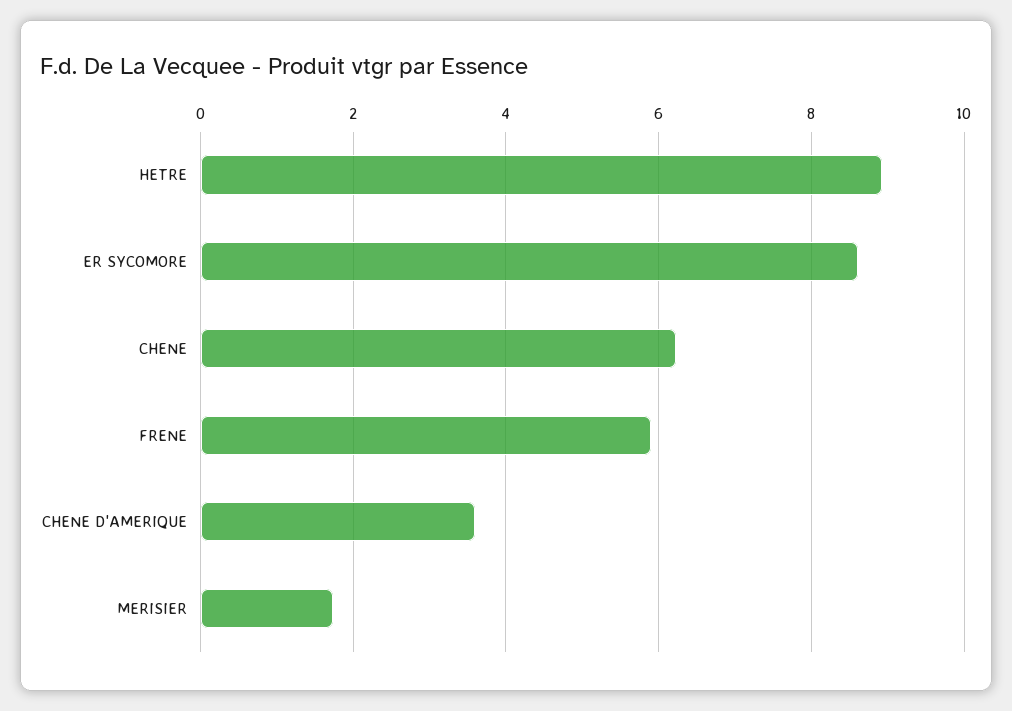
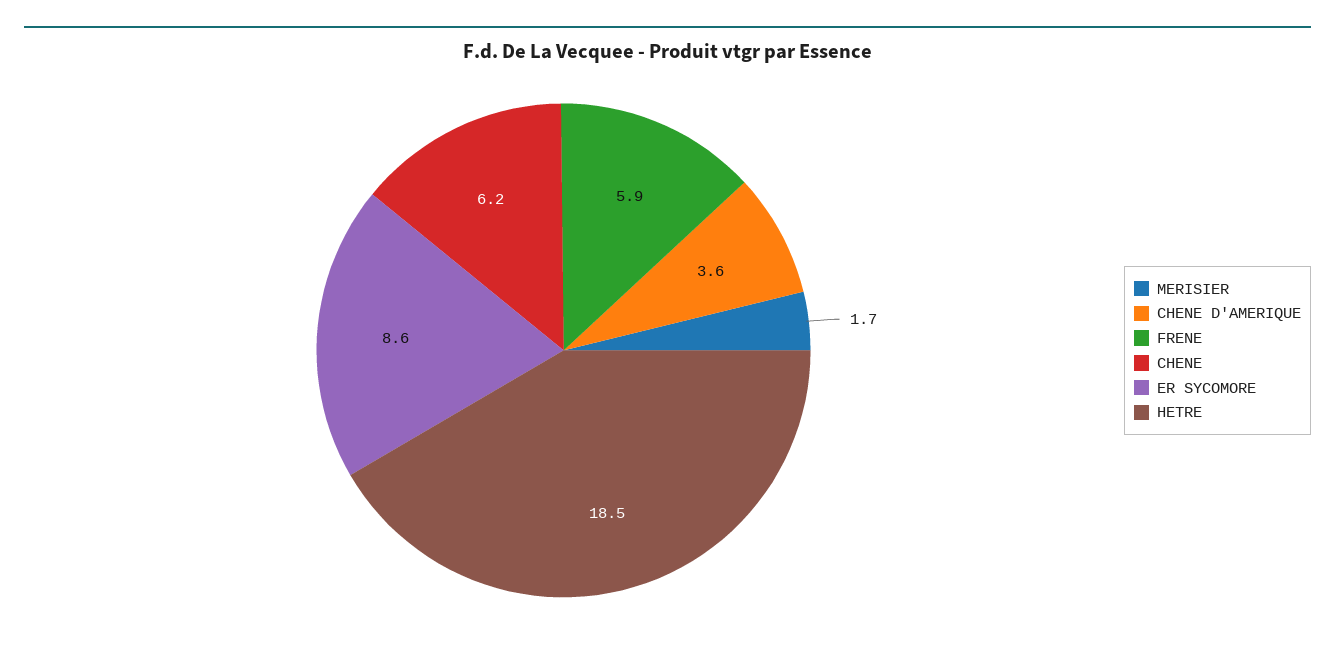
  {
-   "HETRE": 9,
+   "HETRE": 18.5,
    "ER SYCOMORE": 8.6,
    "CHENE": 6.2,
    "FRENE": 5.9,
    "CHENE D'AMERIQUE": 3.6,
    "MERISIER": 1.7
  }

